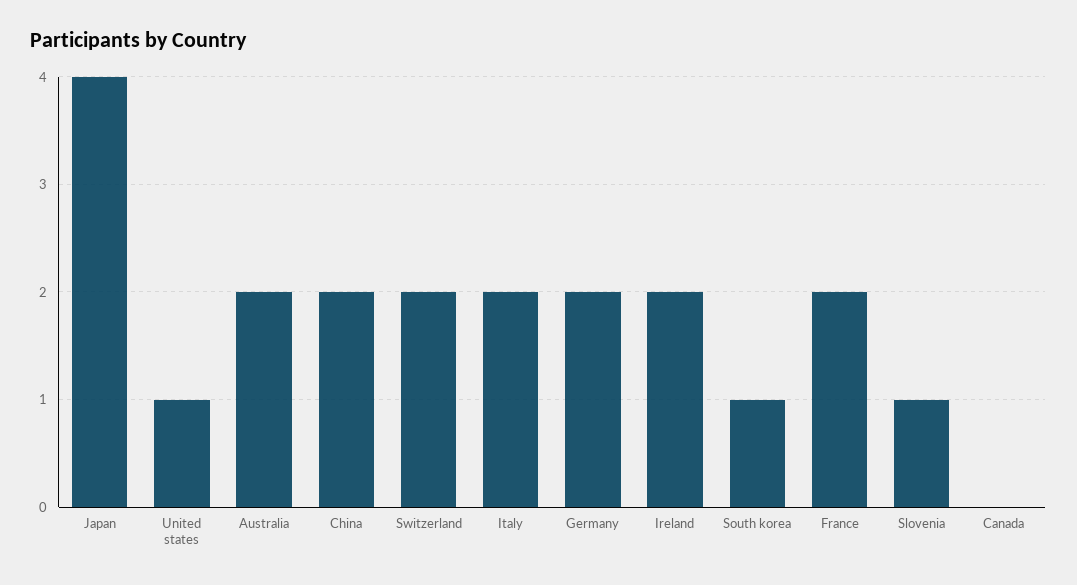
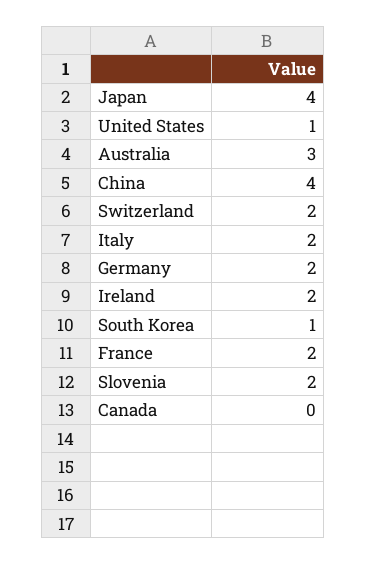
  {
    "Japan": 4,
    "United states": 1,
-   "Australia": 2,
+   "Australia": 3,
-   "China": 2,
+   "China": 4,
    "Switzerland": 2,
    "Italy": 2,
    "Germany": 2,
    "Ireland": 2,
    "South korea": 1,
    "France": 2,
-   "Slovenia": 1,
+   "Slovenia": 2,
    "Canada": 0
  }

